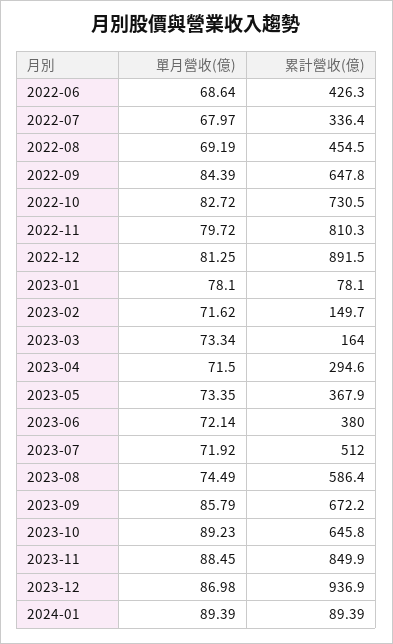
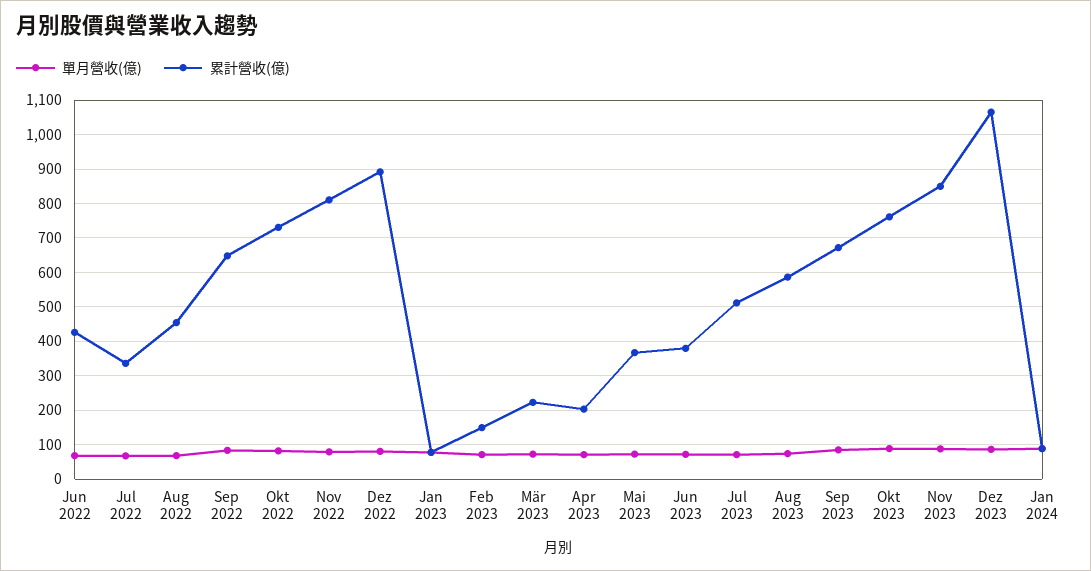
  {
    "單月營收(億)": {
      "2022-06": 68.64,
      "2022-07": 67.97,
      "2022-08": 69.19,
      "2022-09": 84.39,
      "2022-10": 82.72,
      "2022-11": 79.72,
      "2022-12": 81.25,
      "2023-01": 78.1,
      "2023-02": 71.62,
      "2023-03": 73.34,
      "2023-04": 71.5,
      "2023-05": 73.35,
      "2023-06": 72.14,
      "2023-07": 71.92,
      "2023-08": 74.49,
      "2023-09": 85.79,
      "2023-10": 89.23,
      "2023-11": 88.45,
      "2023-12": 86.98,
      "2024-01": 89.39
    },
    "累計營收(億)": {
      "2022-06": 426.3,
      "2022-07": 336.4,
      "2022-08": 454.5,
      "2022-09": 647.8,
      "2022-10": 730.5,
      "2022-11": 810.3,
      "2022-12": 891.5,
      "2023-01": 78.1,
      "2023-02": 149.7,
-     "2023-03": 164,
+     "2023-03": 220,
-     "2023-04": 294.6,
+     "2023-04": 200,
      "2023-05": 367.9,
      "2023-06": 380,
      "2023-07": 512,
      "2023-08": 586.4,
      "2023-09": 672.2,
-     "2023-10": 645.8,
+     "2023-10": 760,
      "2023-11": 849.9,
-     "2023-12": 936.9,
+     "2023-12": 1060,
      "2024-01": 89.39
    }
  }

